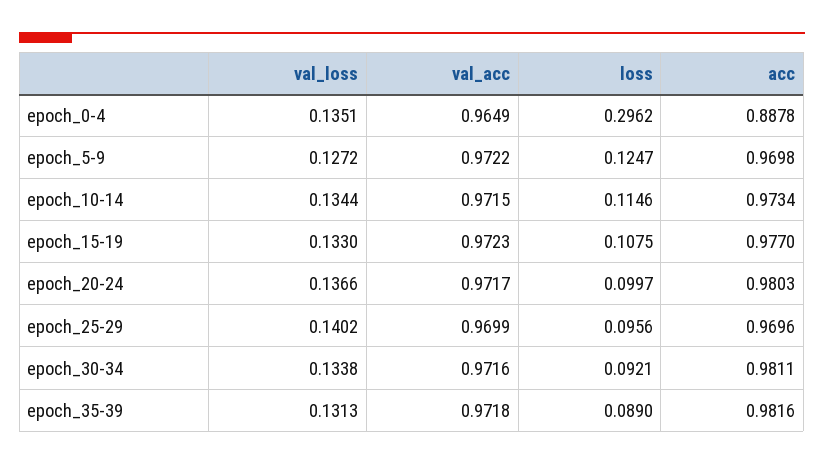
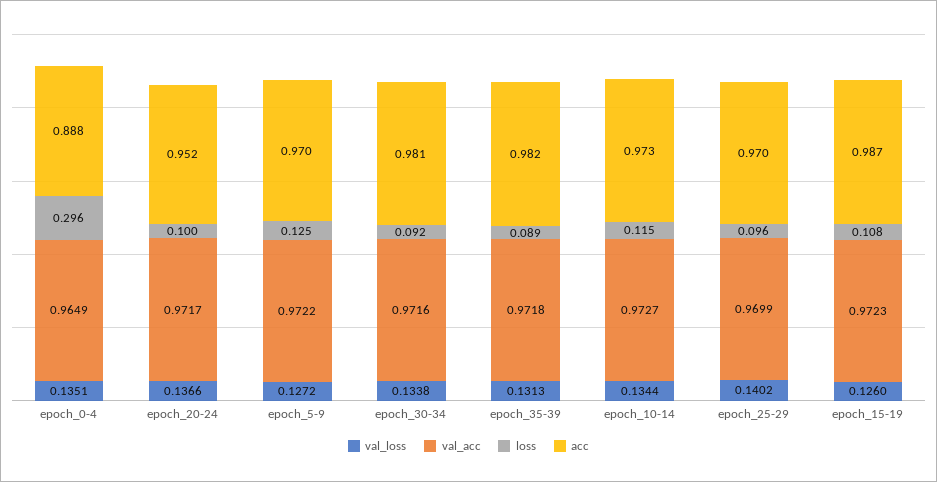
  {
    "val_loss": {
      "epoch_0-4": 0.1351,
      "epoch_5-9": 0.1272,
      "epoch_10-14": 0.1344,
-     "epoch_15-19": 0.133,
+     "epoch_15-19": 0.126,
      "epoch_20-24": 0.1366,
      "epoch_25-29": 0.1402,
      "epoch_30-34": 0.1338,
      "epoch_35-39": 0.1313
    },
    "val_acc": {
      "epoch_0-4": 0.9649,
      "epoch_5-9": 0.9722,
-     "epoch_10-14": 0.9715,
+     "epoch_10-14": 0.9727,
      "epoch_15-19": 0.9723,
      "epoch_20-24": 0.9717,
      "epoch_25-29": 0.9699,
      "epoch_30-34": 0.9716,
      "epoch_35-39": 0.9718
    },
    "loss": {
      "epoch_0-4": 0.2962,
      "epoch_5-9": 0.1247,
      "epoch_10-14": 0.1146,
      "epoch_15-19": 0.1075,
      "epoch_20-24": 0.0997,
      "epoch_25-29": 0.0956,
      "epoch_30-34": 0.0921,
      "epoch_35-39": 0.089
    },
    "acc": {
      "epoch_0-4": 0.8878,
      "epoch_5-9": 0.9698,
      "epoch_10-14": 0.9734,
-     "epoch_15-19": 0.977,
+     "epoch_15-19": 0.987,
-     "epoch_20-24": 0.9803,
+     "epoch_20-24": 0.952,
      "epoch_25-29": 0.9696,
      "epoch_30-34": 0.9811,
      "epoch_35-39": 0.9816
    }
  }

